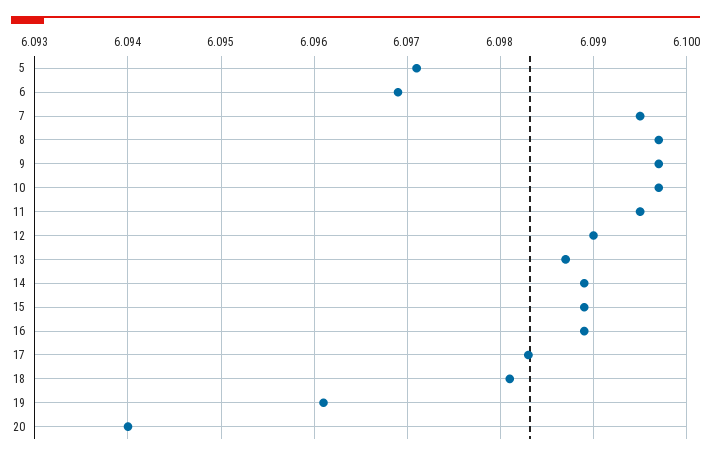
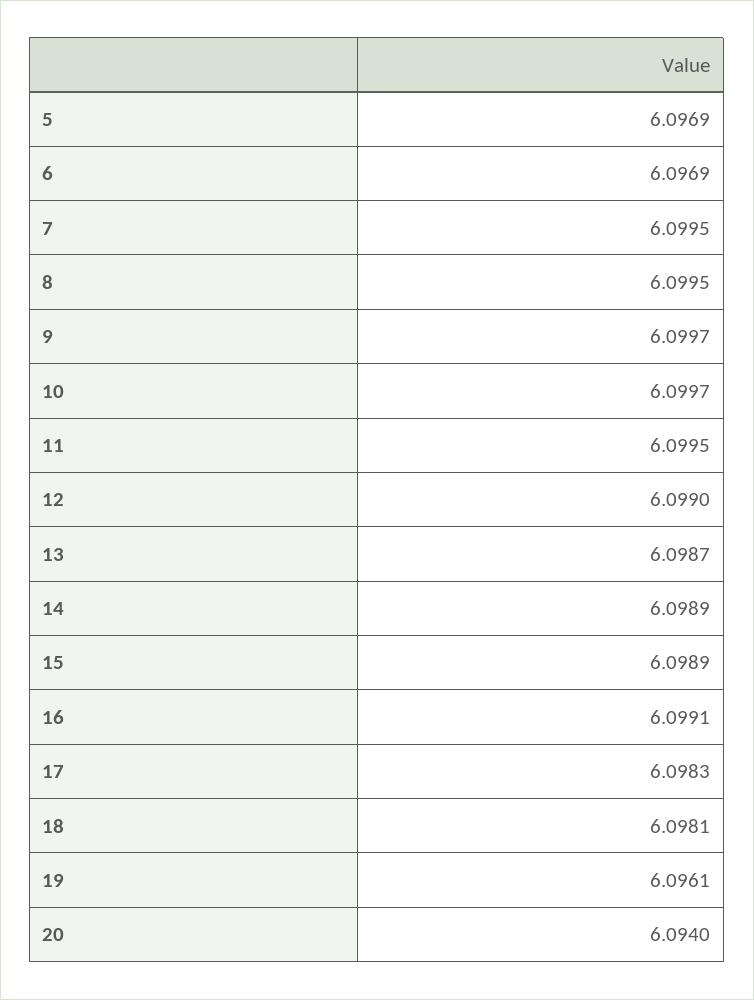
  {
-   "5": 6.0971,
+   "5": 6.0969,
    "6": 6.0969,
    "7": 6.0995,
-   "8": 6.0997,
+   "8": 6.0995,
    "9": 6.0997,
    "10": 6.0997,
    "11": 6.0995,
    "12": 6.099,
    "13": 6.0987,
    "14": 6.0989,
    "15": 6.0989,
-   "16": 6.0989,
+   "16": 6.0991,
    "17": 6.0983,
    "18": 6.0981,
    "19": 6.0961,
    "20": 6.094
  }

